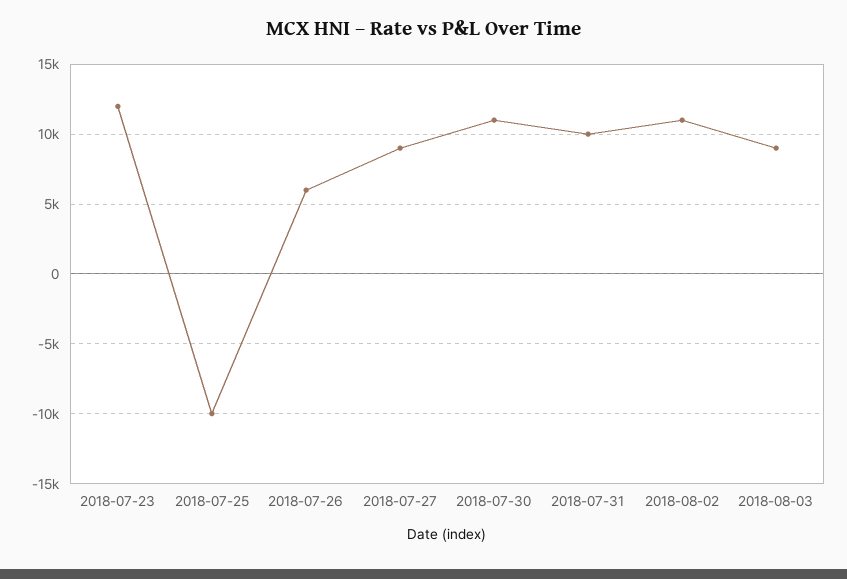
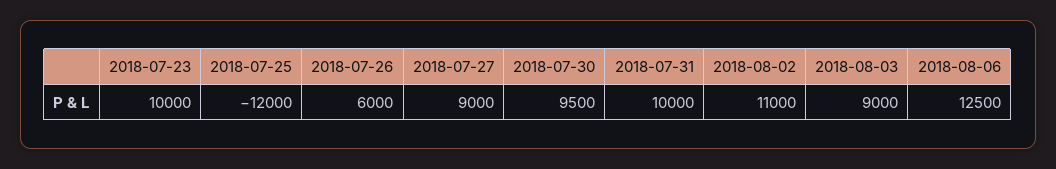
  {
-   "2018-07-23": 12000,
+   "2018-07-23": 10000,
-   "2018-07-25": -10000,
+   "2018-07-25": -12000,
    "2018-07-26": 6000,
    "2018-07-27": 9000,
-   "2018-07-30": 11000,
+   "2018-07-30": 9500,
    "2018-07-31": 10000,
    "2018-08-02": 11000,
-   "2018-08-03": 9000
+   "2018-08-03": 9000,
+   "2018-08-06": 12500
  }

